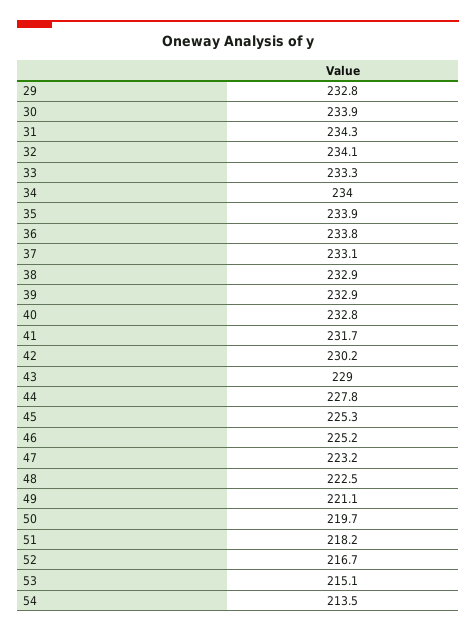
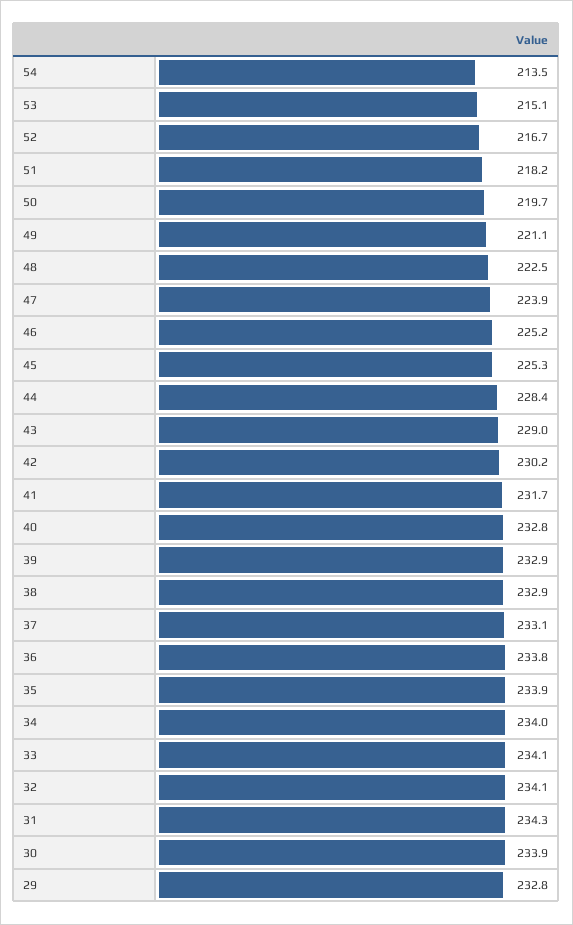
  {
    "29": 232.8,
    "30": 233.9,
    "31": 234.3,
    "32": 234.1,
-   "33": 233.3,
+   "33": 234.1,
    "34": 234,
    "35": 233.9,
    "36": 233.8,
    "37": 233.1,
    "38": 232.9,
    "39": 232.9,
    "40": 232.8,
    "41": 231.7,
    "42": 230.2,
    "43": 229,
-   "44": 227.8,
+   "44": 228.4,
    "45": 225.3,
    "46": 225.2,
-   "47": 223.2,
+   "47": 223.9,
    "48": 222.5,
    "49": 221.1,
    "50": 219.7,
    "51": 218.2,
    "52": 216.7,
    "53": 215.1,
    "54": 213.5
  }

